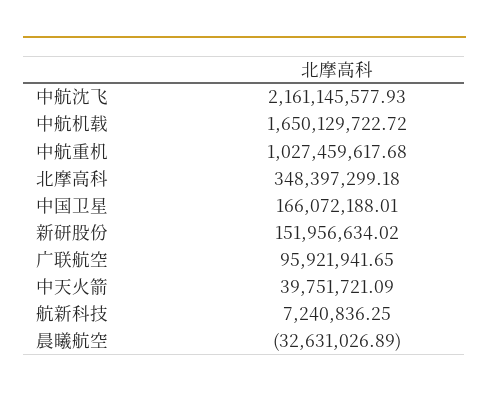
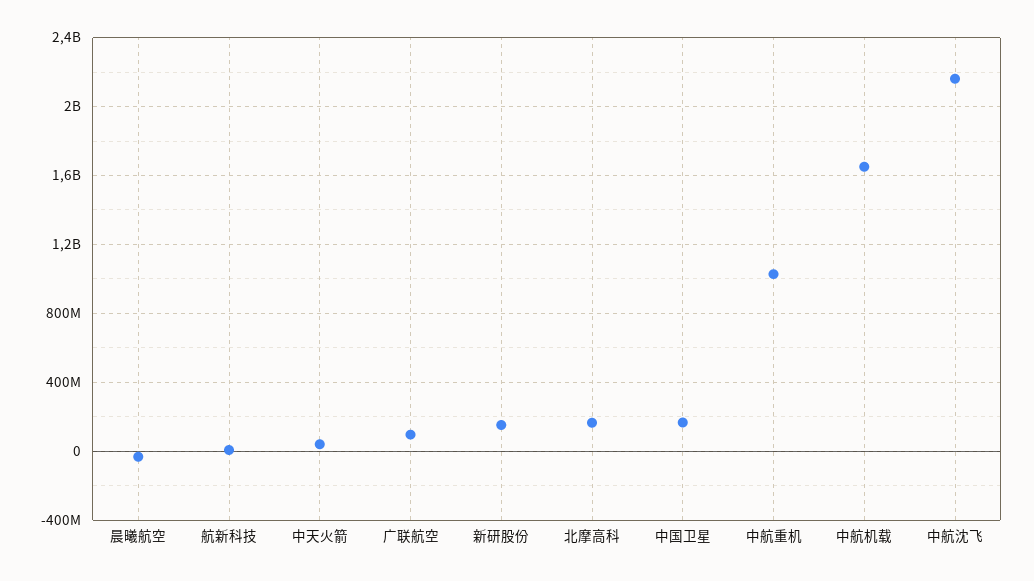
  {
    "中航沈飞": 2161145577.93,
    "中航机载": 1650129722.72,
    "中航重机": 1027459617.68,
-   "北摩高科": 348397299.18,
+   "北摩高科": 150000000,
    "中国卫星": 166072188.01,
    "新研股份": 151956634.02,
    "广联航空": 95921941.65,
    "中天火箭": 39751721.09,
    "航新科技": 7240836.25,
    "晨曦航空": -32631026.89
  }

